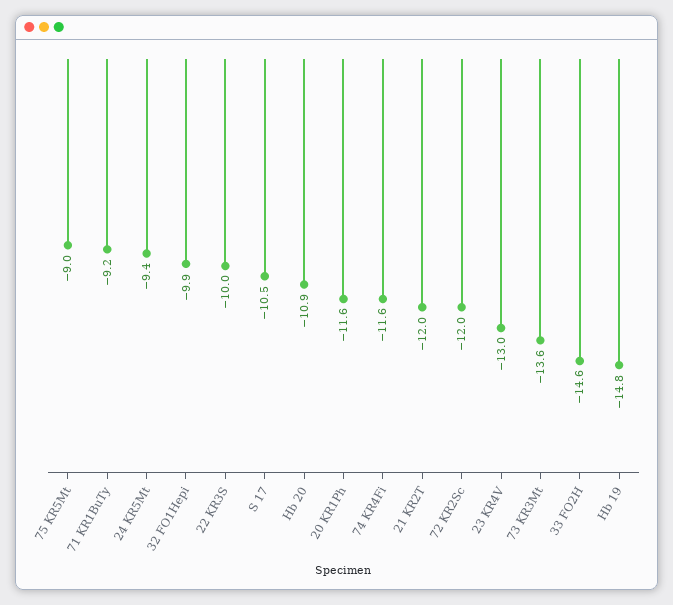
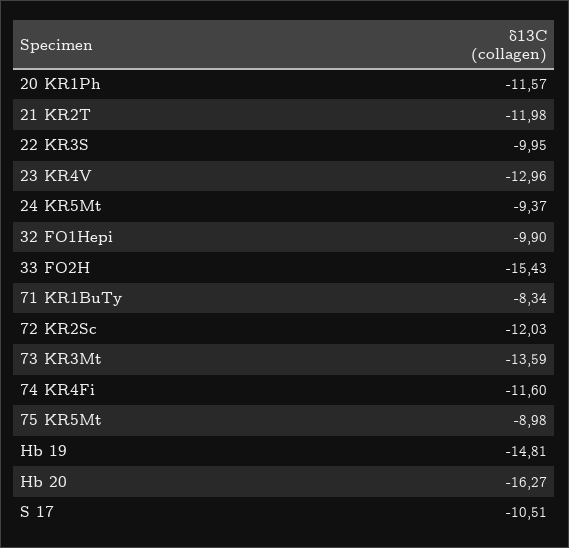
  {
    "75 KR5Mt": -8.98,
-   "71 KR1BuTy": -9.2,
+   "71 KR1BuTy": -8.34,
    "24 KR5Mt": -9.37,
    "32 FO1Hepi": -9.9,
    "22 KR3S": -9.95,
    "S 17": -10.51,
-   "Hb 20": -10.9,
+   "Hb 20": -16.27,
    "20 KR1Ph": -11.57,
    "74 KR4Fi": -11.6,
    "21 KR2T": -11.98,
    "72 KR2Sc": -12.03,
    "23 KR4V": -12.96,
    "73 KR3Mt": -13.59,
-   "33 FO2H": -14.6,
+   "33 FO2H": -15.43,
    "Hb 19": -14.81
  }

